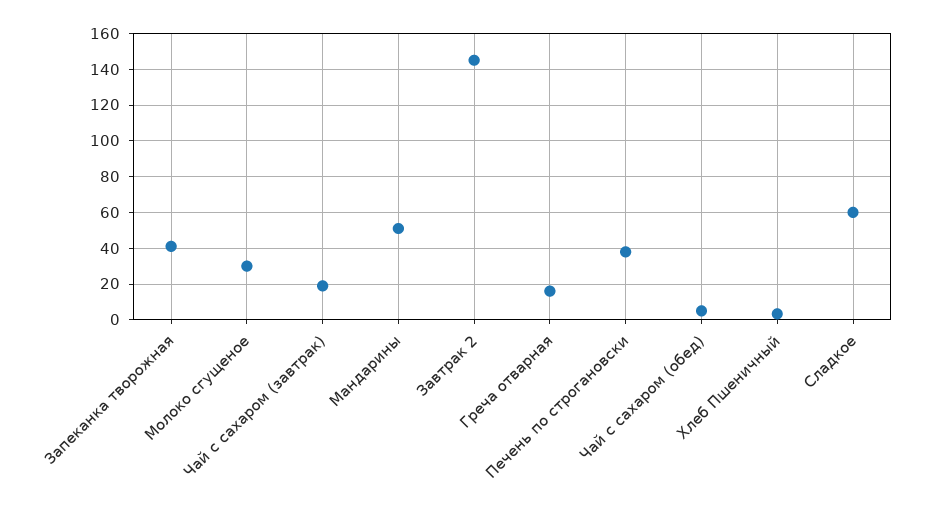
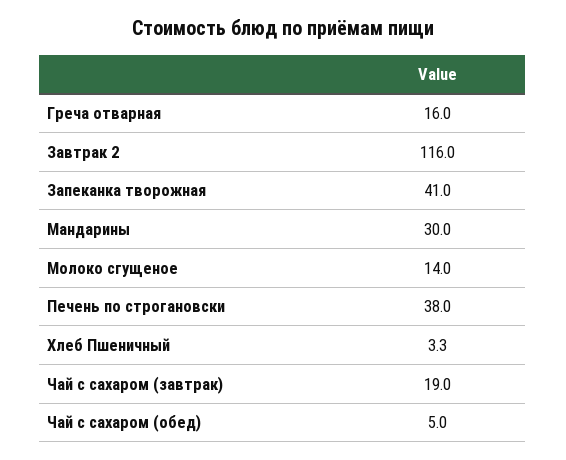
  {
    "Запеканка творожная": 41,
-   "Молоко сгущеное": 30,
+   "Молоко сгущеное": 14,
    "Чай с сахаром (завтрак)": 19,
-   "Мандарины": 50,
+   "Мандарины": 30,
-   "Завтрак 2": 145,
+   "Завтрак 2": 116,
    "Греча отварная": 16,
    "Печень по строгановски": 38,
    "Чай с сахаром (обед)": 5,
-   "Хлеб Пшеничный": 3.3,
+   "Хлеб Пшеничный": 3.3
-   "Сладкое": 60
  }

